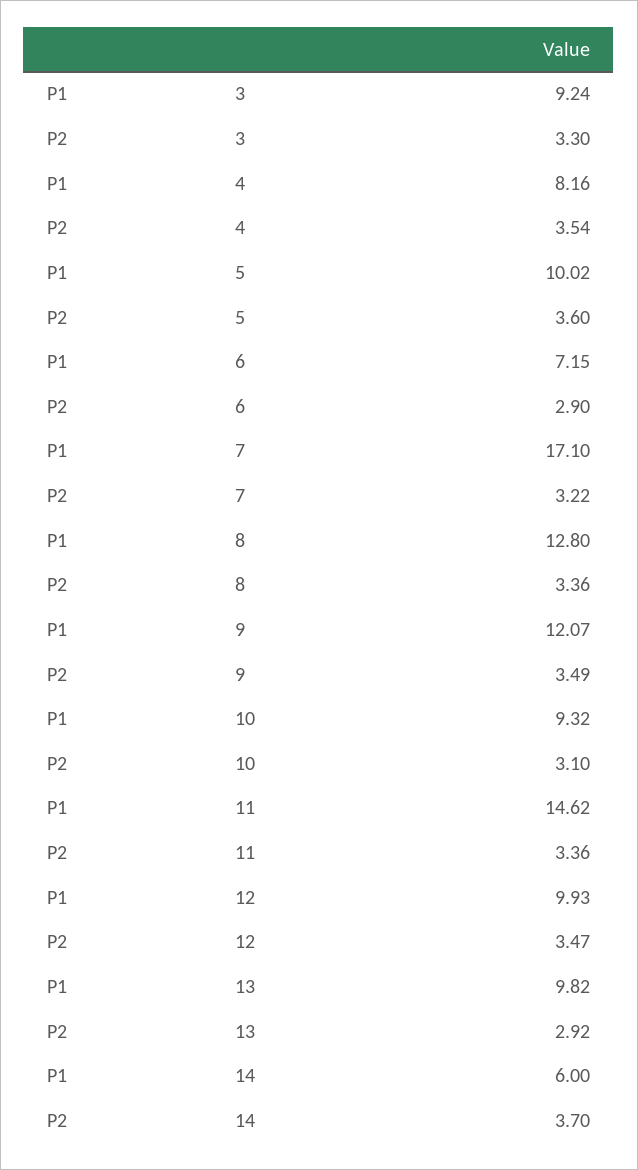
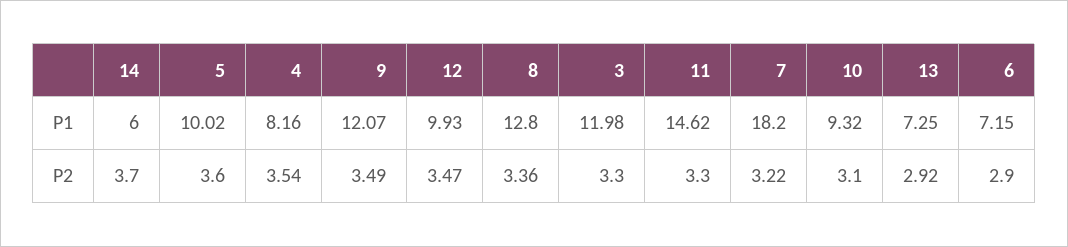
  {
    "P1": {
-     "3": 9.24,
+     "3": 11.98,
      "4": 8.16,
      "5": 10.02,
      "6": 7.15,
-     "7": 17.1,
+     "7": 18.2,
      "8": 12.8,
      "9": 12.07,
      "10": 9.32,
      "11": 14.62,
      "12": 9.93,
-     "13": 9.82,
+     "13": 7.25,
      "14": 6
    },
    "P2": {
      "3": 3.3,
      "4": 3.54,
      "5": 3.6,
      "6": 2.9,
      "7": 3.22,
      "8": 3.36,
      "9": 3.49,
      "10": 3.1,
-     "11": 3.36,
+     "11": 3.3,
      "12": 3.47,
      "13": 2.92,
      "14": 3.7
    }
  }

